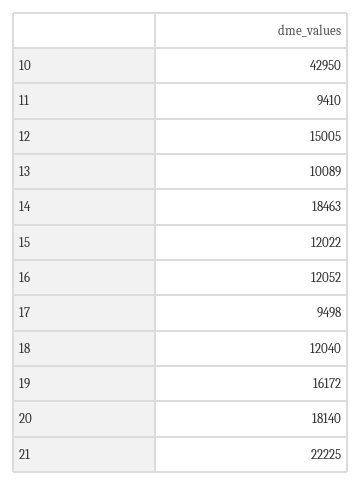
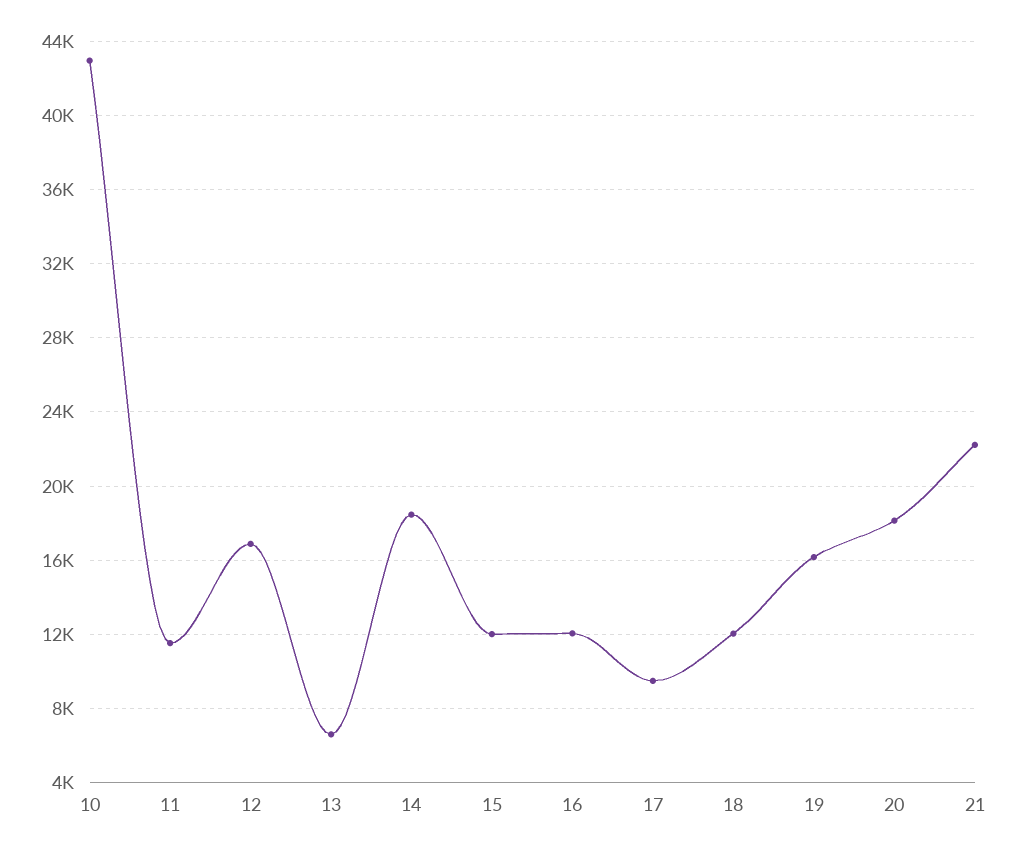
  {
    "10": 42950,
-   "11": 9410,
+   "11": 11500,
-   "12": 15005,
+   "12": 17000,
-   "13": 10089,
+   "13": 6500,
    "14": 18463,
    "15": 12022,
    "16": 12052,
    "17": 9498,
    "18": 12040,
    "19": 16172,
    "20": 18140,
    "21": 22225
  }

